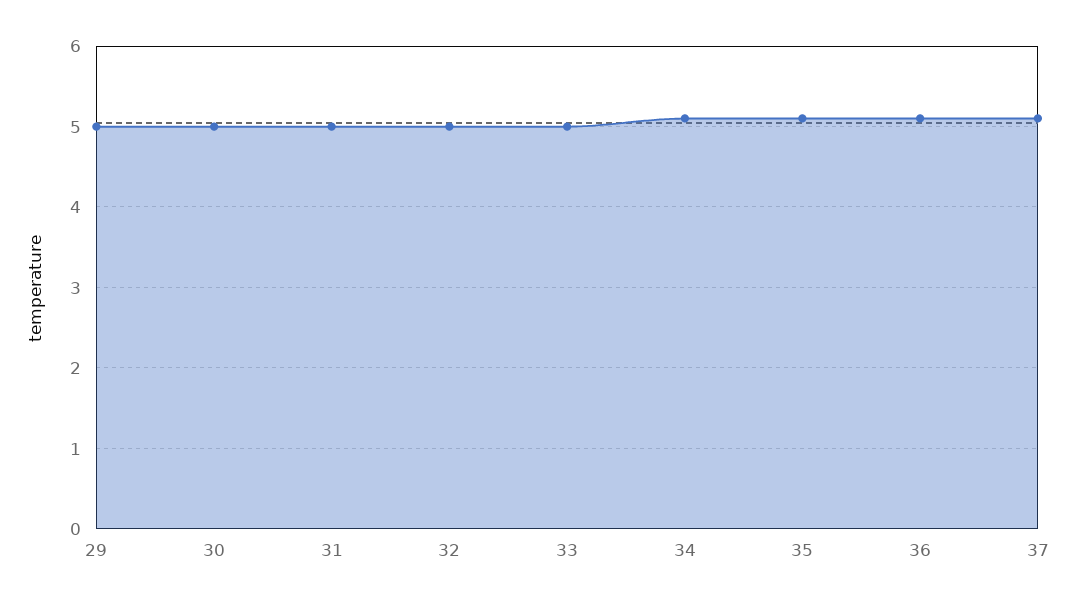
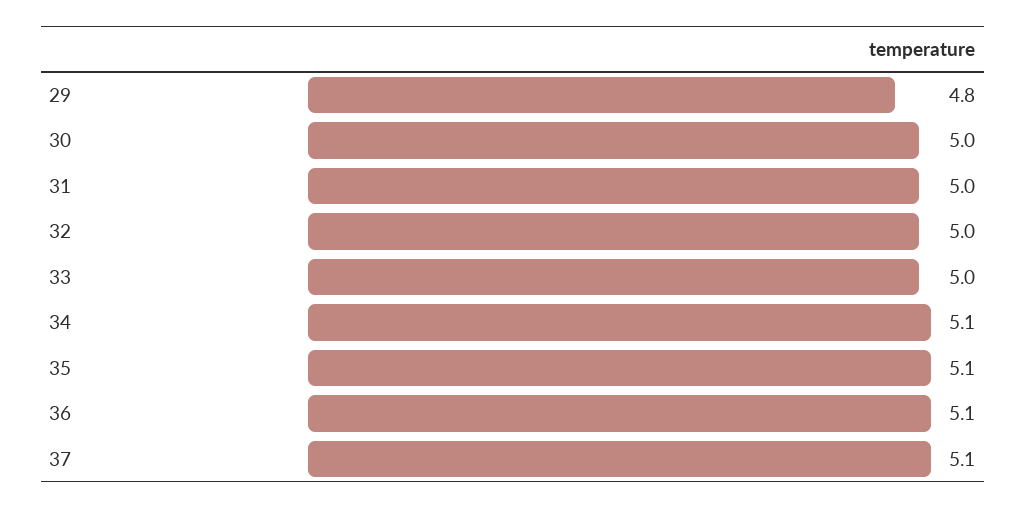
  {
-   "29": 5,
+   "29": 4.8,
    "30": 5,
    "31": 5,
    "32": 5,
    "33": 5,
    "34": 5.1,
    "35": 5.1,
    "36": 5.1,
    "37": 5.1
  }

